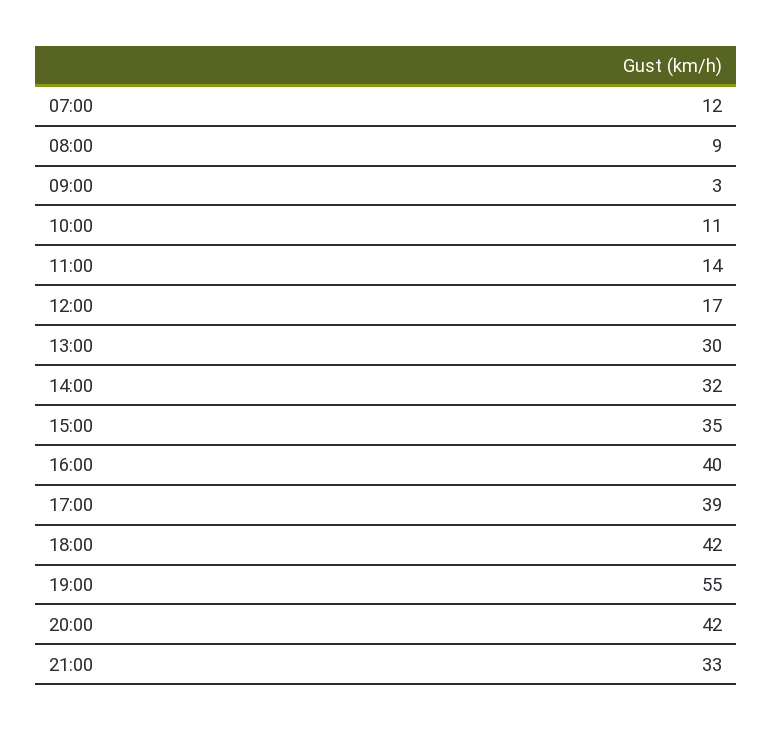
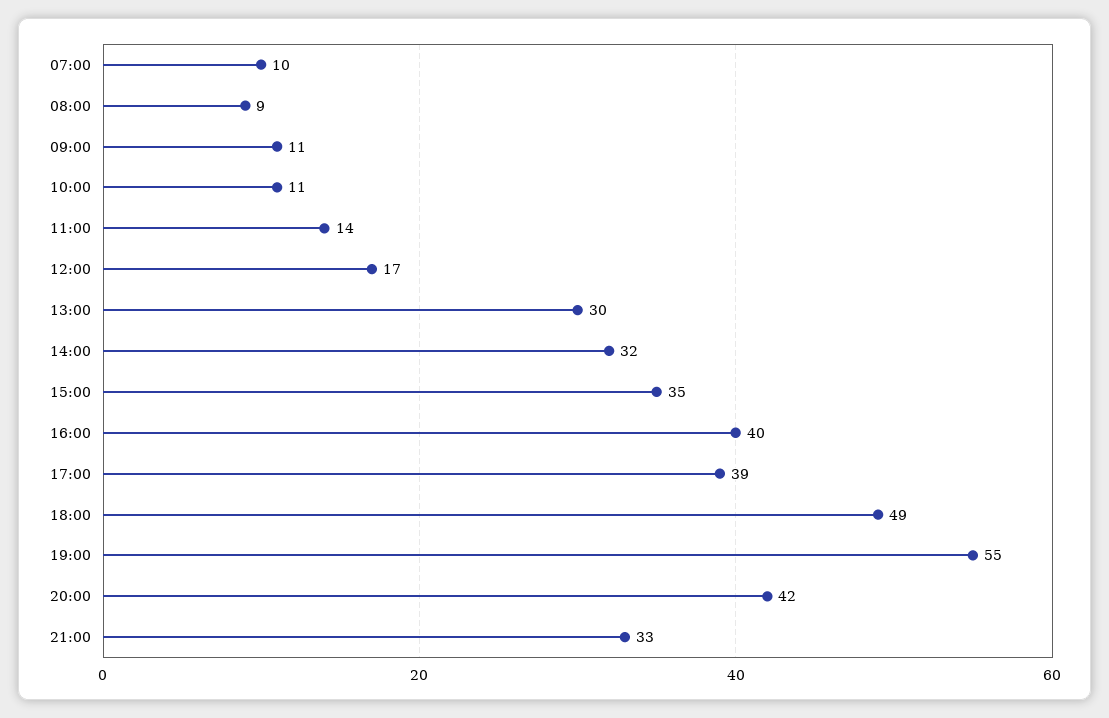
  {
-   "07:00": 12,
+   "07:00": 10,
    "08:00": 9,
-   "09:00": 3,
+   "09:00": 11,
    "10:00": 11,
    "11:00": 14,
    "12:00": 17,
    "13:00": 30,
    "14:00": 32,
    "15:00": 35,
    "16:00": 40,
    "17:00": 39,
-   "18:00": 42,
+   "18:00": 49,
    "19:00": 55,
    "20:00": 42,
    "21:00": 33
  }

